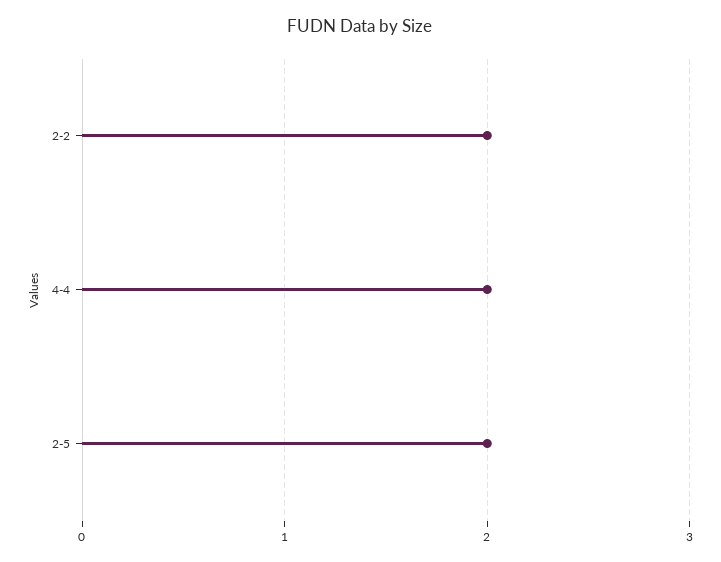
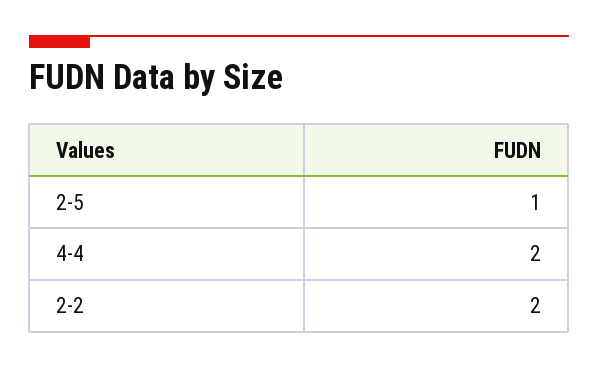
  {
    "2-2": 2,
    "4-4": 2,
-   "2-5": 2
+   "2-5": 1
  }

